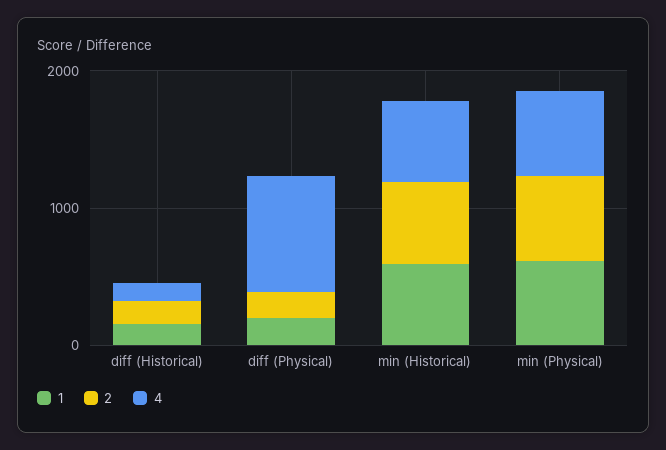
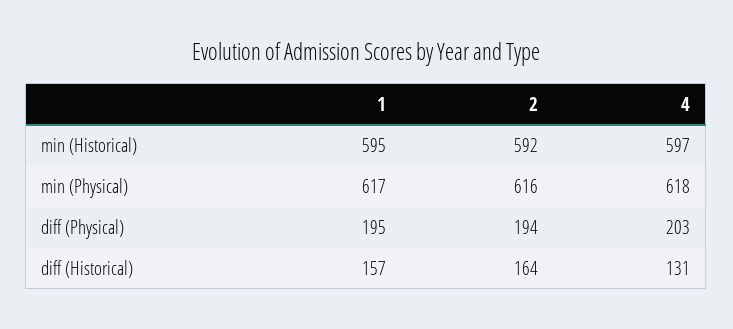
  {
    "1": {
      "diff (Historical)": 157,
      "diff (Physical)": 195,
      "min (Historical)": 595,
      "min (Physical)": 617
    },
    "2": {
      "diff (Historical)": 164,
      "diff (Physical)": 194,
      "min (Historical)": 592,
      "min (Physical)": 616
    },
    "4": {
      "diff (Historical)": 131,
-     "diff (Physical)": 800,
+     "diff (Physical)": 203,
      "min (Historical)": 597,
      "min (Physical)": 618
    }
  }

